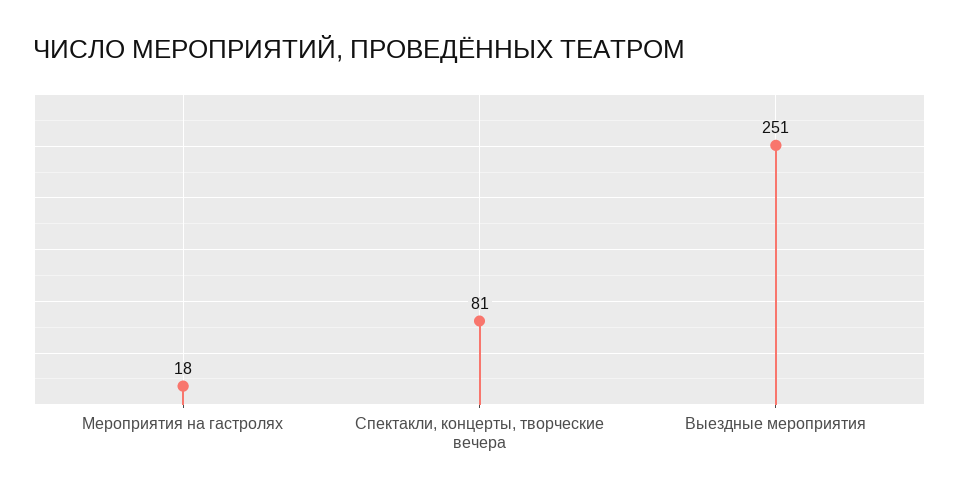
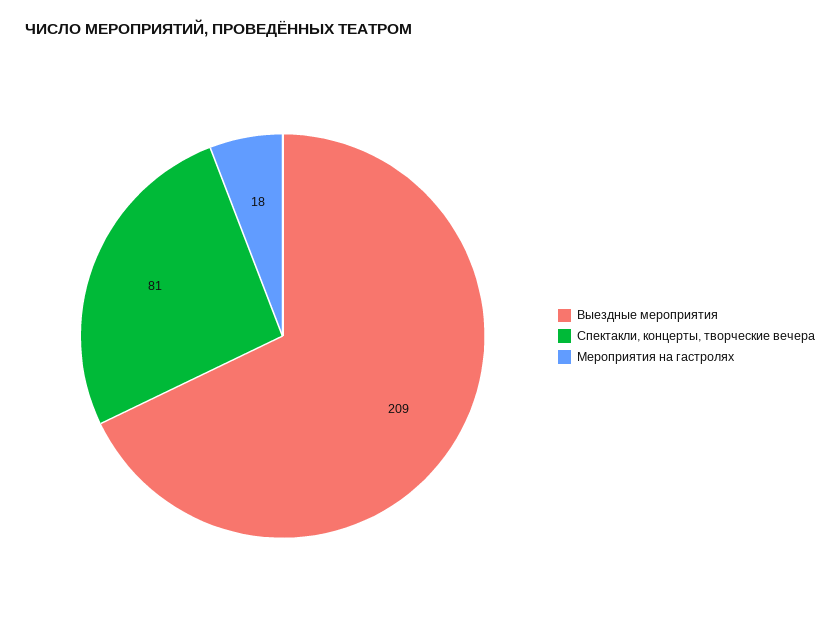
  {
    "Мероприятия на гастролях": 18,
    "Спектакли, концерты, творческие вечера": 81,
-   "Выездные мероприятия": 251
+   "Выездные мероприятия": 209
  }

